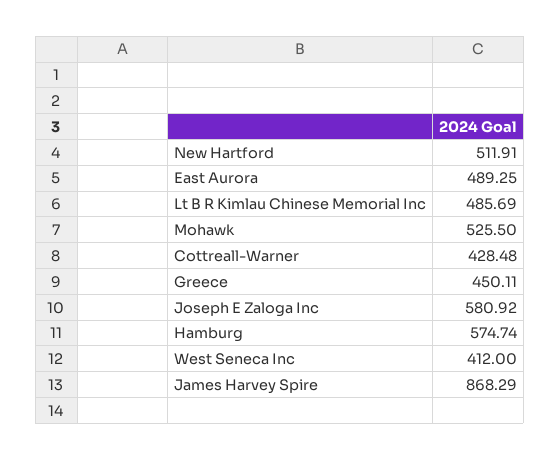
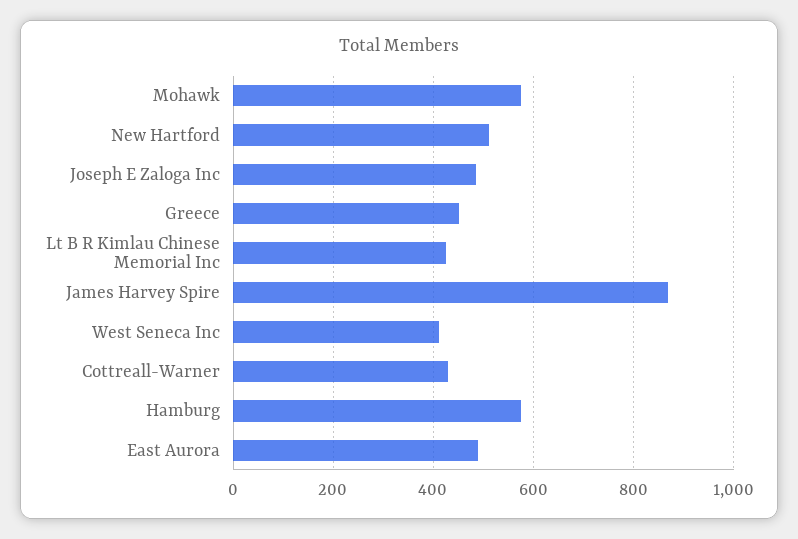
  {
    "New Hartford": 511.91,
    "East Aurora": 489.25,
-   "Lt B R Kimlau Chinese Memorial Inc": 485.69,
+   "Lt B R Kimlau Chinese Memorial Inc": 420,
-   "Mohawk": 525.5,
+   "Mohawk": 580,
    "Cottreall-Warner": 428.48,
    "Greece": 450.11,
-   "Joseph E Zaloga Inc": 580.92,
+   "Joseph E Zaloga Inc": 480,
    "Hamburg": 574.74,
    "West Seneca Inc": 412,
    "James Harvey Spire": 868.29
  }

